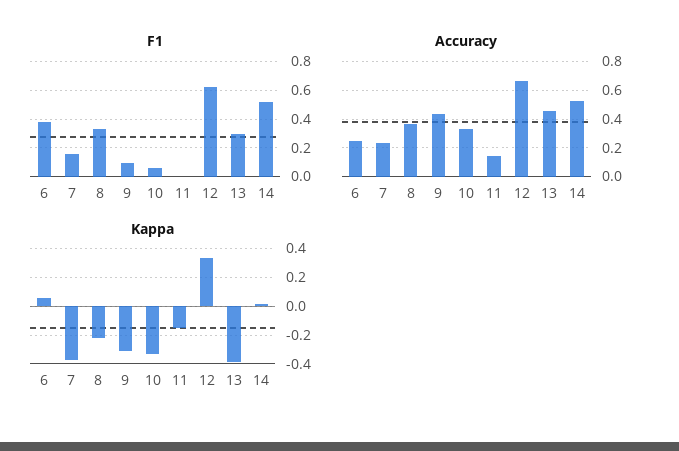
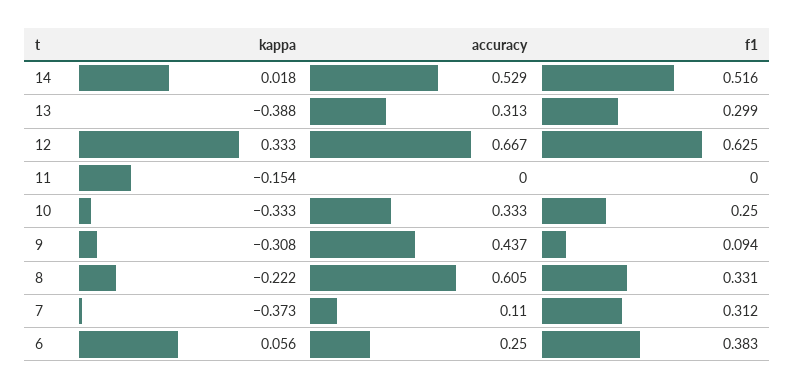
  {
    "F1": {
      "6": 0.383,
-     "7": 0.15,
+     "7": 0.312,
      "8": 0.331,
      "9": 0.094,
-     "10": 0.05,
+     "10": 0.25,
      "11": 0,
      "12": 0.625,
      "13": 0.299,
      "14": 0.516
    },
    "Accuracy": {
      "6": 0.25,
-     "7": 0.25,
+     "7": 0.11,
-     "8": 0.35,
+     "8": 0.605,
      "9": 0.437,
      "10": 0.333,
-     "11": 0.15,
+     "11": 0,
      "12": 0.667,
-     "13": 0.45,
+     "13": 0.313,
      "14": 0.529
    },
    "Kappa": {
      "6": 0.056,
      "7": -0.373,
      "8": -0.222,
      "9": -0.308,
      "10": -0.333,
      "11": -0.154,
      "12": 0.333,
      "13": -0.388,
      "14": 0.018
    }
  }

